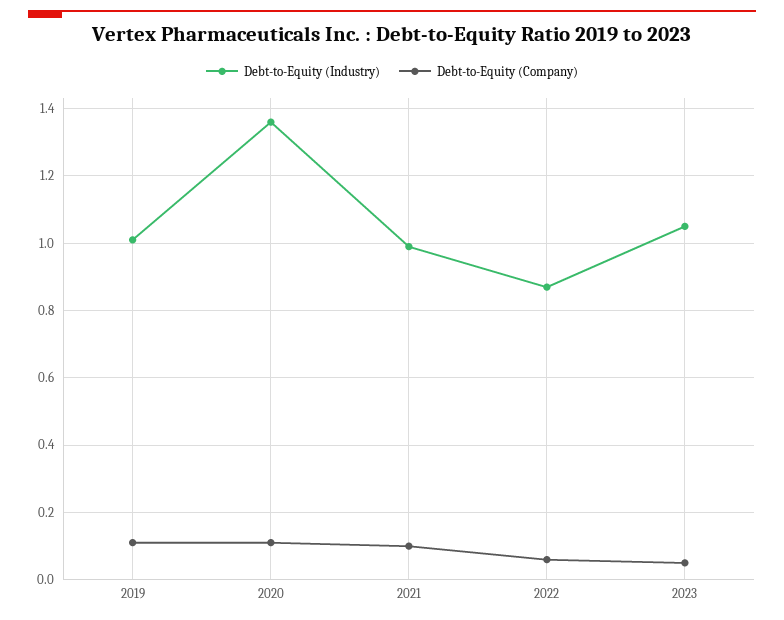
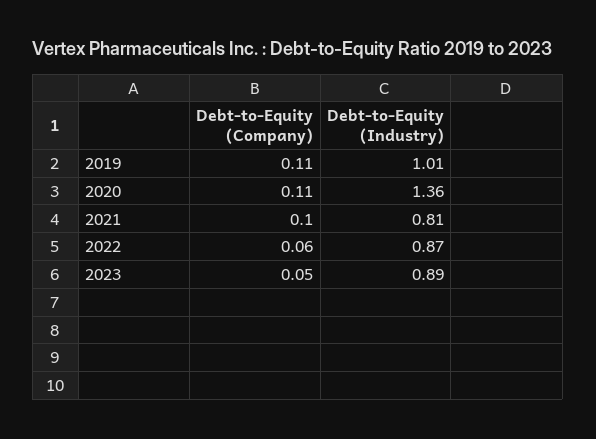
  {
    "Debt-to-Equity (Industry)": {
      "2019": 1.01,
      "2020": 1.36,
-     "2021": 1,
+     "2021": 0.81,
      "2022": 0.87,
-     "2023": 1.05
+     "2023": 0.89
    },
    "Debt-to-Equity (Company)": {
      "2019": 0.11,
      "2020": 0.11,
      "2021": 0.1,
      "2022": 0.06,
      "2023": 0.05
    }
  }

